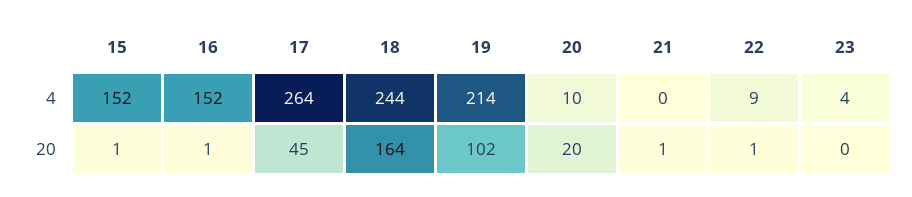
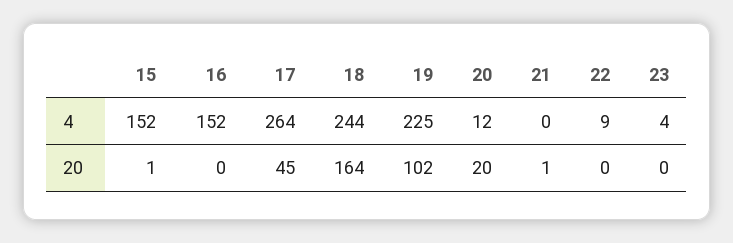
  {
    "15": {
      "4": 152,
      "20": 1
    },
    "16": {
      "4": 152,
-     "20": 1
+     "20": 0
    },
    "17": {
      "4": 264,
      "20": 45
    },
    "18": {
      "4": 244,
      "20": 164
    },
    "19": {
-     "4": 214,
+     "4": 225,
      "20": 102
    },
    "20": {
-     "4": 10,
+     "4": 12,
      "20": 20
    },
    "21": {
      "4": 0,
      "20": 1
    },
    "22": {
      "4": 9,
-     "20": 1
+     "20": 0
    },
    "23": {
      "4": 4,
      "20": 0
    }
  }

